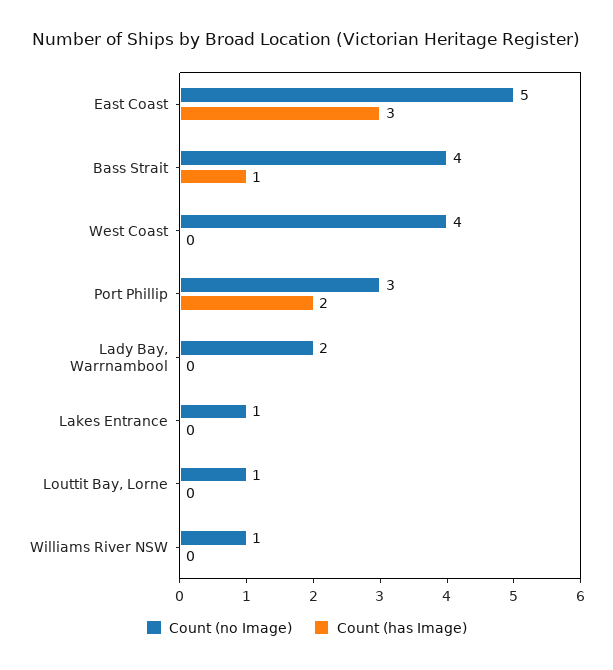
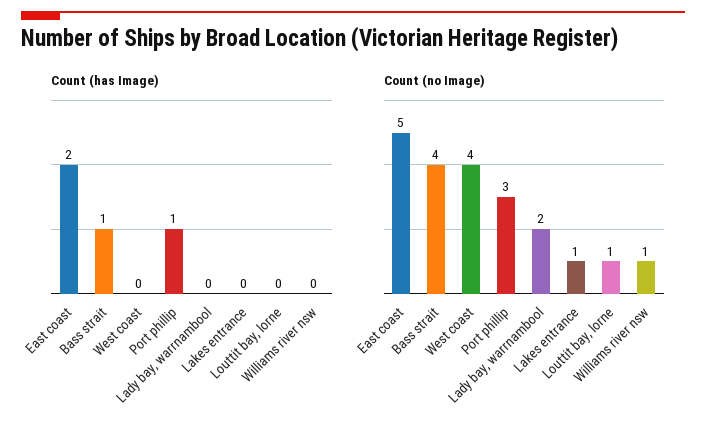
  {
    "Count (no Image)": {
      "East Coast": 5,
      "Bass Strait": 4,
      "West Coast": 4,
      "Port Phillip": 3,
      "Lady Bay, Warrnambool": 2,
      "Lakes Entrance": 1,
      "Louttit Bay, Lorne": 1,
      "Williams River NSW": 1
    },
    "Count (has Image)": {
-     "East Coast": 3,
+     "East Coast": 2,
      "Bass Strait": 1,
      "West Coast": 0,
-     "Port Phillip": 2,
+     "Port Phillip": 1,
      "Lady Bay, Warrnambool": 0,
      "Lakes Entrance": 0,
      "Louttit Bay, Lorne": 0,
      "Williams River NSW": 0
    }
  }

